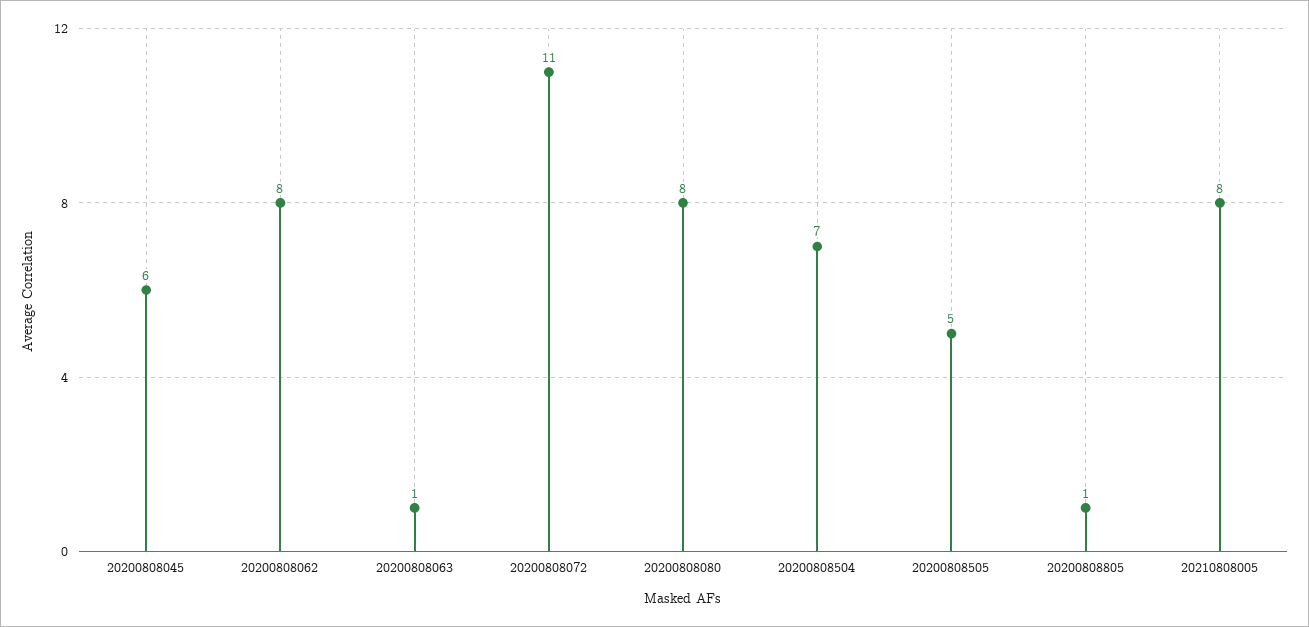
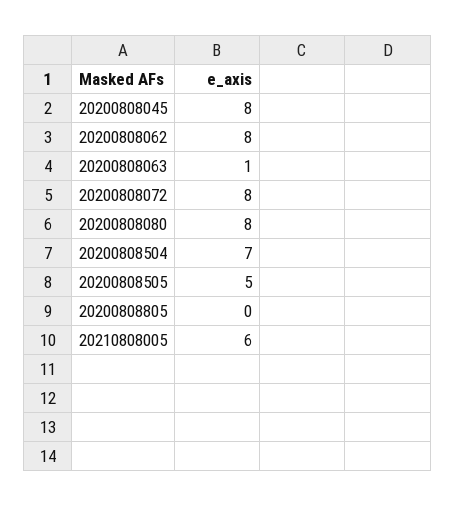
  {
-   "20200808045": 6,
+   "20200808045": 8,
    "20200808062": 8,
    "20200808063": 1,
-   "20200808072": 11,
+   "20200808072": 8,
    "20200808080": 8,
    "20200808504": 7,
    "20200808505": 5,
-   "20200808805": 1,
+   "20200808805": 0,
-   "20210808005": 8
+   "20210808005": 6
  }

